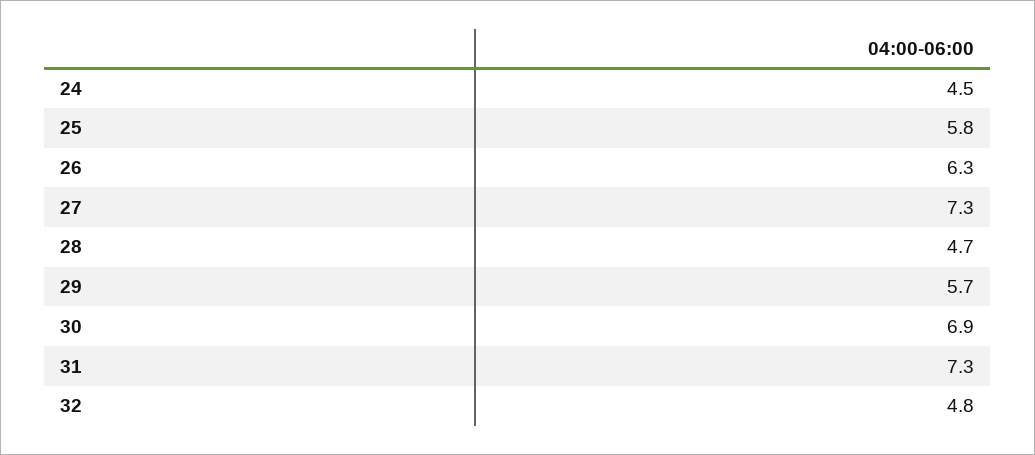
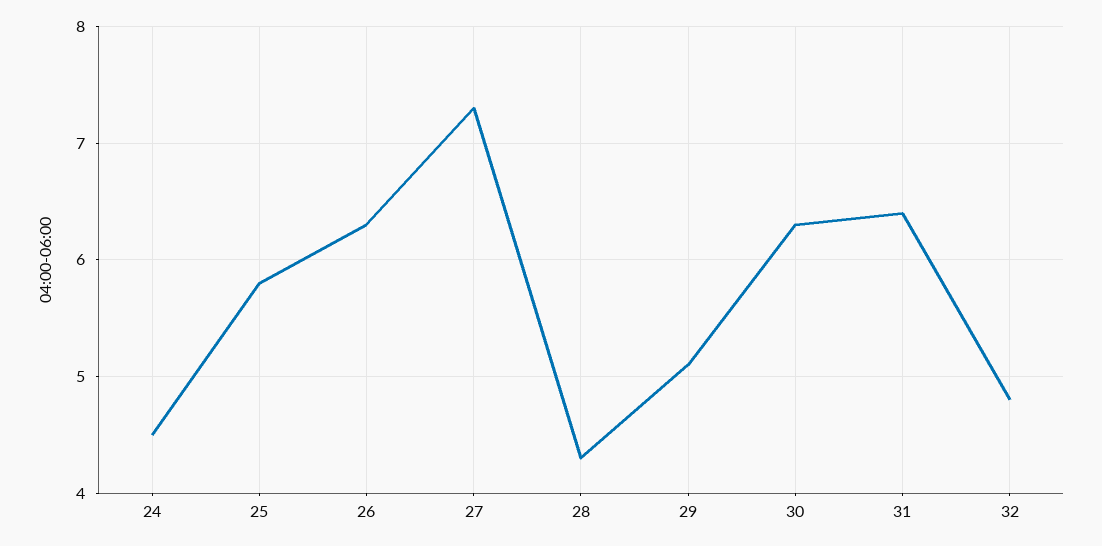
  {
    "24": 4.5,
    "25": 5.8,
    "26": 6.3,
    "27": 7.3,
-   "28": 4.7,
+   "28": 4.3,
-   "29": 5.7,
+   "29": 5.1,
-   "30": 6.9,
+   "30": 6.3,
-   "31": 7.3,
+   "31": 6.4,
    "32": 4.8
  }

